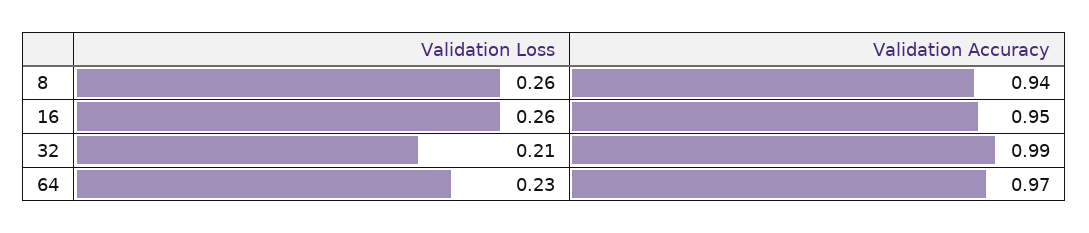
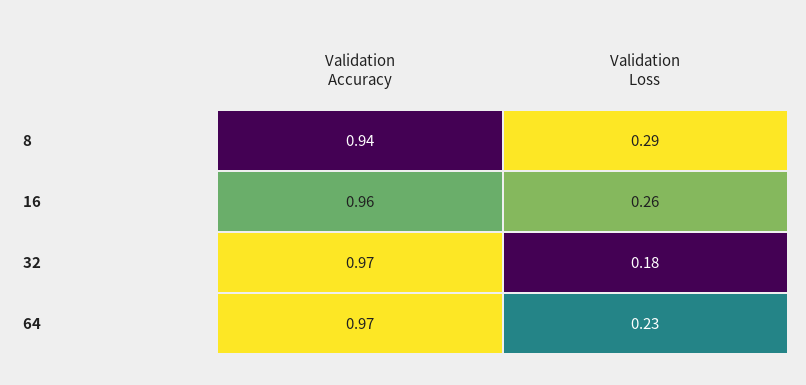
  {
    "Validation Loss": {
-     "8": 0.26,
+     "8": 0.29,
      "16": 0.26,
-     "32": 0.21,
+     "32": 0.18,
      "64": 0.23
    },
    "Validation Accuracy": {
      "8": 0.94,
-     "16": 0.95,
+     "16": 0.96,
-     "32": 0.99,
+     "32": 0.97,
      "64": 0.97
    }
  }

